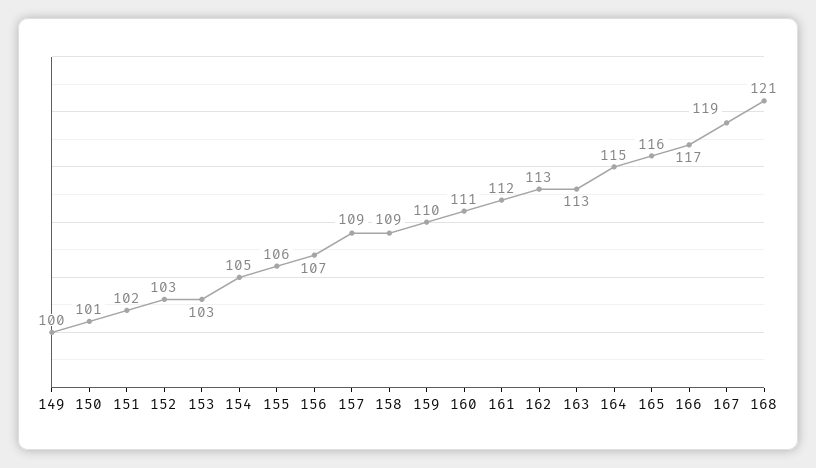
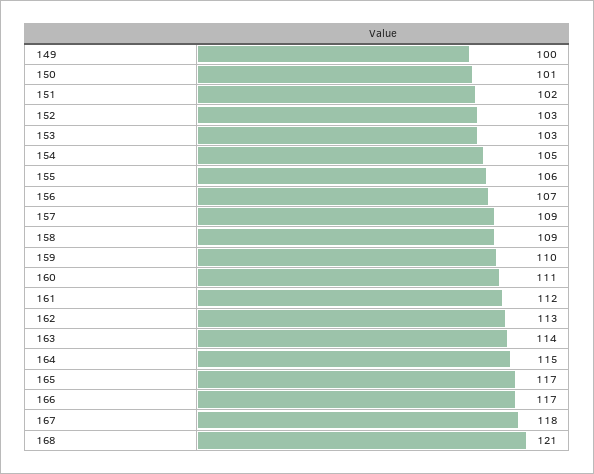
  {
    "149": 100,
    "150": 101,
    "151": 102,
    "152": 103,
    "153": 103,
    "154": 105,
    "155": 106,
    "156": 107,
    "157": 109,
    "158": 109,
    "159": 110,
    "160": 111,
    "161": 112,
    "162": 113,
-   "163": 113,
+   "163": 114,
    "164": 115,
-   "165": 116,
+   "165": 117,
    "166": 117,
-   "167": 119,
+   "167": 118,
    "168": 121
  }

